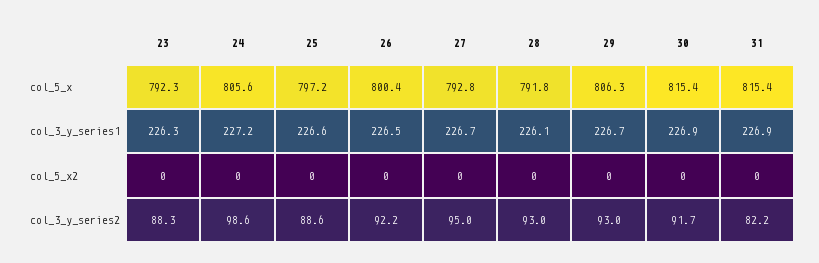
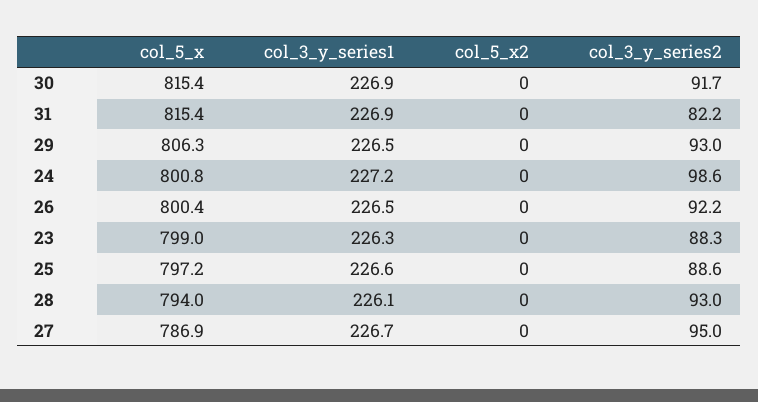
  {
    "23": {
-     "col_5_x": 792.3,
+     "col_5_x": 799,
      "col_3_y_series1": 226.3,
      "col_5_x2": 0,
      "col_3_y_series2": 88.3
    },
    "24": {
-     "col_5_x": 805.6,
+     "col_5_x": 800.8,
      "col_3_y_series1": 227.2,
      "col_5_x2": 0,
      "col_3_y_series2": 98.6
    },
    "25": {
      "col_5_x": 797.2,
      "col_3_y_series1": 226.6,
      "col_5_x2": 0,
      "col_3_y_series2": 88.6
    },
    "26": {
      "col_5_x": 800.4,
      "col_3_y_series1": 226.5,
      "col_5_x2": 0,
      "col_3_y_series2": 92.2
    },
    "27": {
-     "col_5_x": 792.8,
+     "col_5_x": 786.9,
      "col_3_y_series1": 226.7,
      "col_5_x2": 0,
      "col_3_y_series2": 95
    },
    "28": {
-     "col_5_x": 791.8,
+     "col_5_x": 794,
      "col_3_y_series1": 226.1,
      "col_5_x2": 0,
      "col_3_y_series2": 93
    },
    "29": {
      "col_5_x": 806.3,
-     "col_3_y_series1": 226.7,
+     "col_3_y_series1": 226.5,
      "col_5_x2": 0,
      "col_3_y_series2": 93
    },
    "30": {
      "col_5_x": 815.4,
      "col_3_y_series1": 226.9,
      "col_5_x2": 0,
      "col_3_y_series2": 91.7
    },
    "31": {
      "col_5_x": 815.4,
      "col_3_y_series1": 226.9,
      "col_5_x2": 0,
      "col_3_y_series2": 82.2
    }
  }

